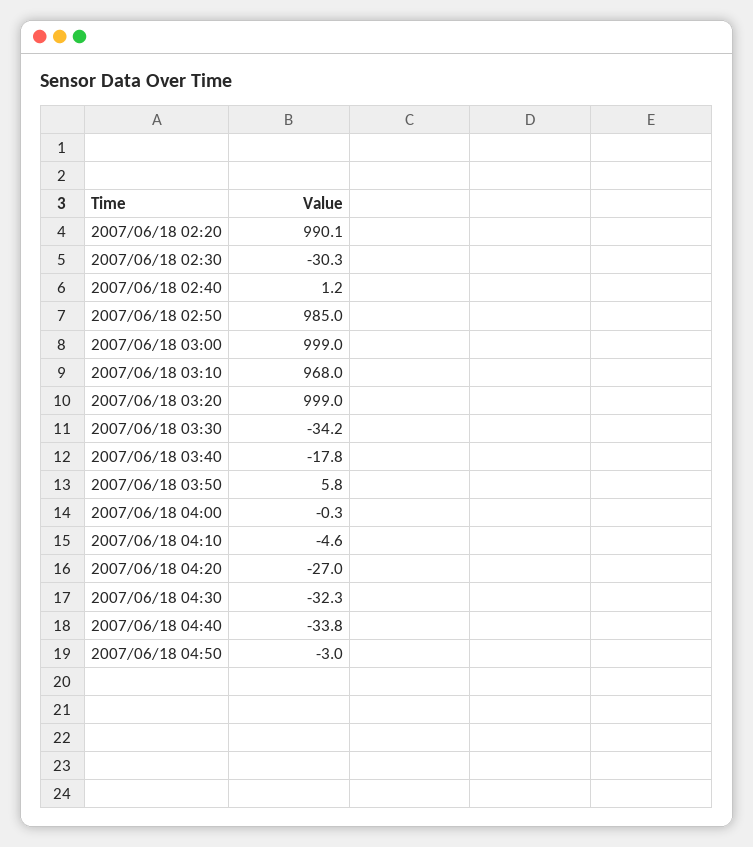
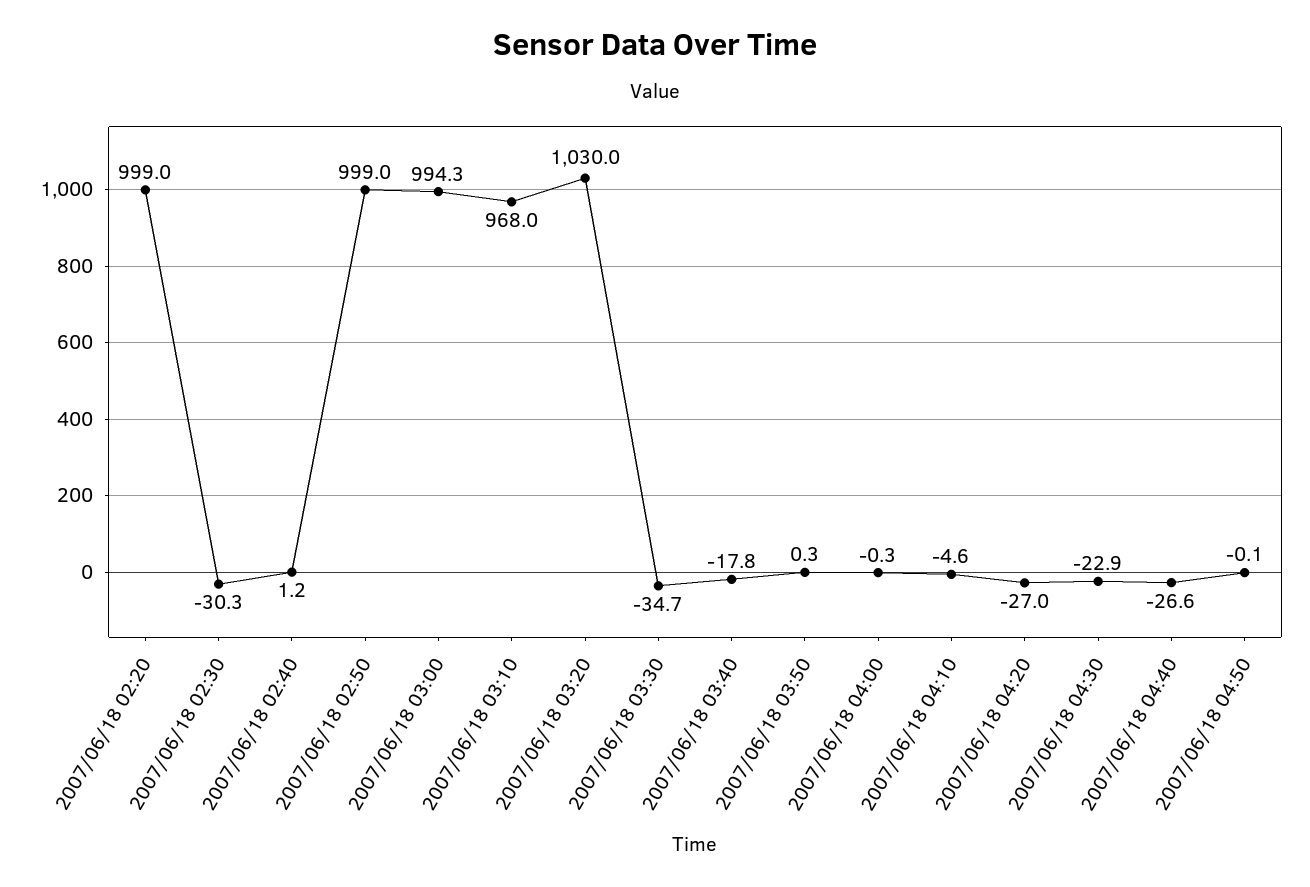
  {
-   "2007/06/18 02:20": 990.1,
+   "2007/06/18 02:20": 999,
    "2007/06/18 02:30": -30.3,
    "2007/06/18 02:40": 1.2,
-   "2007/06/18 02:50": 985,
+   "2007/06/18 02:50": 999,
-   "2007/06/18 03:00": 999,
+   "2007/06/18 03:00": 994.3,
    "2007/06/18 03:10": 968,
-   "2007/06/18 03:20": 999,
+   "2007/06/18 03:20": 1030,
-   "2007/06/18 03:30": -34.2,
+   "2007/06/18 03:30": -34.7,
    "2007/06/18 03:40": -17.8,
-   "2007/06/18 03:50": 5.8,
+   "2007/06/18 03:50": 0.3,
    "2007/06/18 04:00": -0.3,
    "2007/06/18 04:10": -4.6,
    "2007/06/18 04:20": -27,
-   "2007/06/18 04:30": -32.3,
+   "2007/06/18 04:30": -22.9,
-   "2007/06/18 04:40": -33.8,
+   "2007/06/18 04:40": -26.6,
-   "2007/06/18 04:50": -3
+   "2007/06/18 04:50": -0.1
  }

